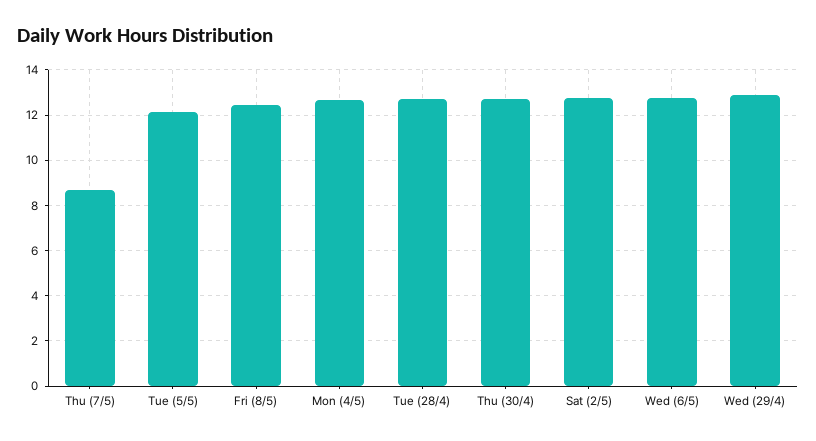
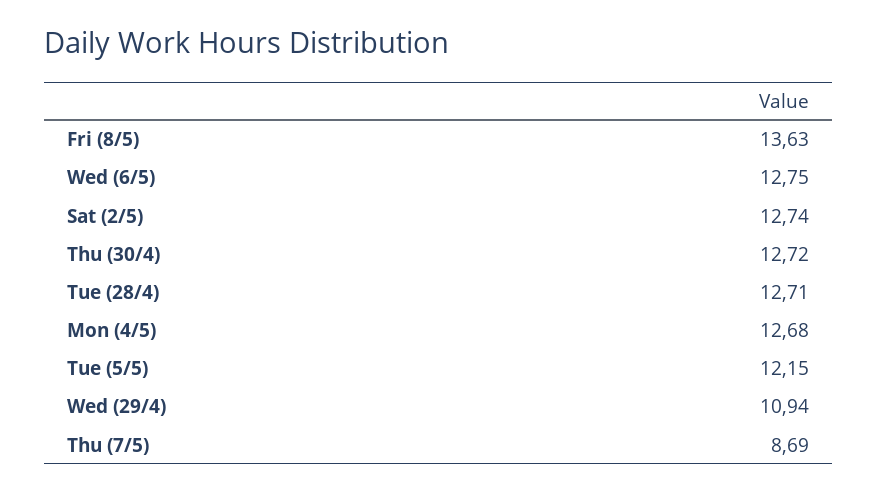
  {
    "Thu (7/5)": 8.69,
    "Tue (5/5)": 12.15,
-   "Fri (8/5)": 12.5,
+   "Fri (8/5)": 13.63,
    "Mon (4/5)": 12.68,
    "Tue (28/4)": 12.71,
    "Thu (30/4)": 12.72,
    "Sat (2/5)": 12.74,
    "Wed (6/5)": 12.75,
-   "Wed (29/4)": 13
+   "Wed (29/4)": 10.94
  }

